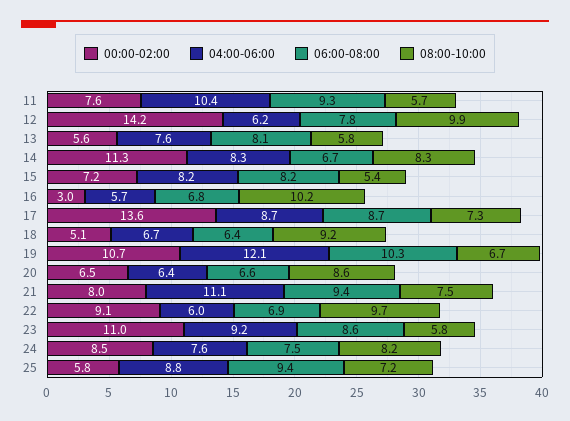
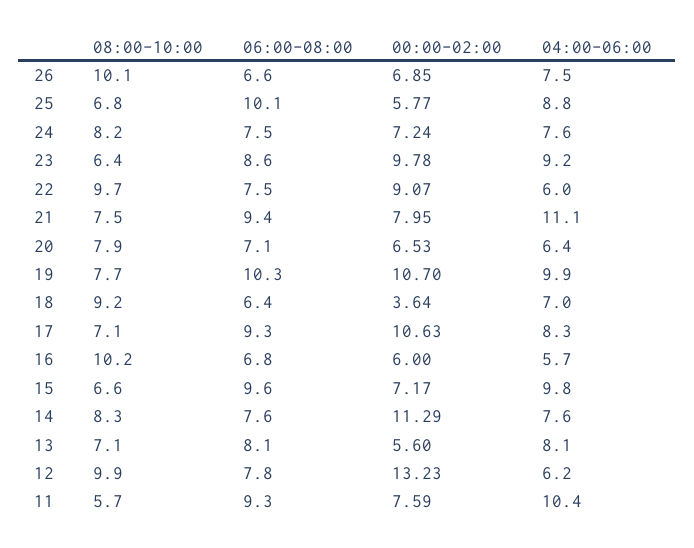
  {
    "00:00-02:00": {
      "11": 7.59,
-     "12": 14.2,
+     "12": 13.23,
      "13": 5.6,
      "14": 11.29,
      "15": 7.17,
-     "16": 3,
+     "16": 6,
-     "17": 13.6,
+     "17": 10.63,
-     "18": 5.1,
+     "18": 3.64,
      "19": 10.7,
      "20": 6.53,
      "21": 7.95,
      "22": 9.07,
-     "23": 11,
+     "23": 9.78,
-     "24": 8.5,
+     "24": 7.24,
-     "25": 5.77
+     "25": 5.77,
+     "26": 6.85
    },
    "04:00-06:00": {
      "11": 10.4,
      "12": 6.2,
-     "13": 7.6,
+     "13": 8.1,
-     "14": 8.3,
+     "14": 7.6,
-     "15": 8.2,
+     "15": 9.8,
      "16": 5.7,
-     "17": 8.7,
+     "17": 8.3,
-     "18": 6.7,
+     "18": 7,
-     "19": 12.1,
+     "19": 9.9,
      "20": 6.4,
      "21": 11.1,
      "22": 6,
      "23": 9.2,
      "24": 7.6,
-     "25": 8.8
+     "25": 8.8,
+     "26": 7.5
    },
    "06:00-08:00": {
      "11": 9.3,
      "12": 7.8,
      "13": 8.1,
-     "14": 6.7,
+     "14": 7.6,
-     "15": 8.2,
+     "15": 9.6,
      "16": 6.8,
-     "17": 8.7,
+     "17": 9.3,
      "18": 6.4,
      "19": 10.3,
-     "20": 6.6,
+     "20": 7.1,
      "21": 9.4,
-     "22": 6.9,
+     "22": 7.5,
      "23": 8.6,
      "24": 7.5,
-     "25": 9.4
+     "25": 10.1,
+     "26": 6.6
    },
    "08:00-10:00": {
      "11": 5.7,
      "12": 9.9,
-     "13": 5.8,
+     "13": 7.1,
      "14": 8.3,
-     "15": 5.4,
+     "15": 6.6,
      "16": 10.2,
-     "17": 7.3,
+     "17": 7.1,
      "18": 9.2,
-     "19": 6.7,
+     "19": 7.7,
-     "20": 8.6,
+     "20": 7.9,
      "21": 7.5,
      "22": 9.7,
-     "23": 5.8,
+     "23": 6.4,
      "24": 8.2,
-     "25": 7.2
+     "25": 6.8,
+     "26": 10.1
    }
  }

